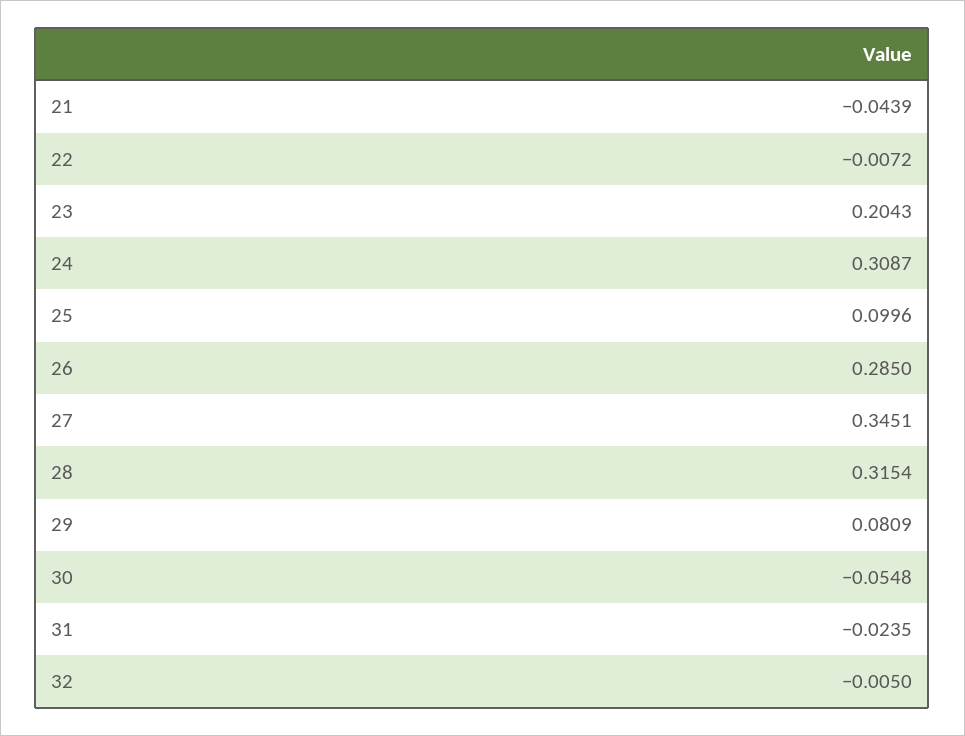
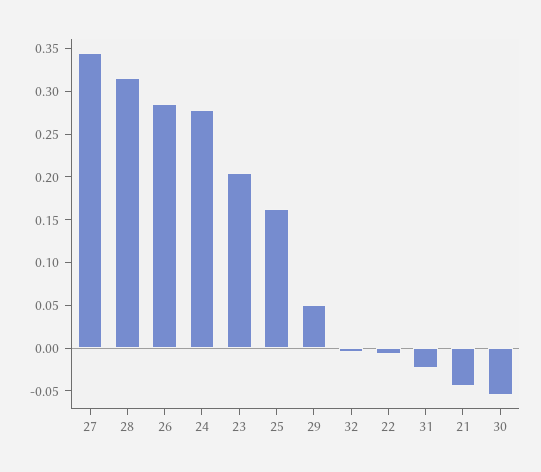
  {
    "21": -0.0439,
    "22": -0.0072,
    "23": 0.2043,
-   "24": 0.3087,
+   "24": 0.28,
-   "25": 0.0996,
+   "25": 0.16,
    "26": 0.285,
    "27": 0.3451,
    "28": 0.3154,
-   "29": 0.0809,
+   "29": 0.05,
    "30": -0.0548,
    "31": -0.0235,
    "32": -0.005
  }

